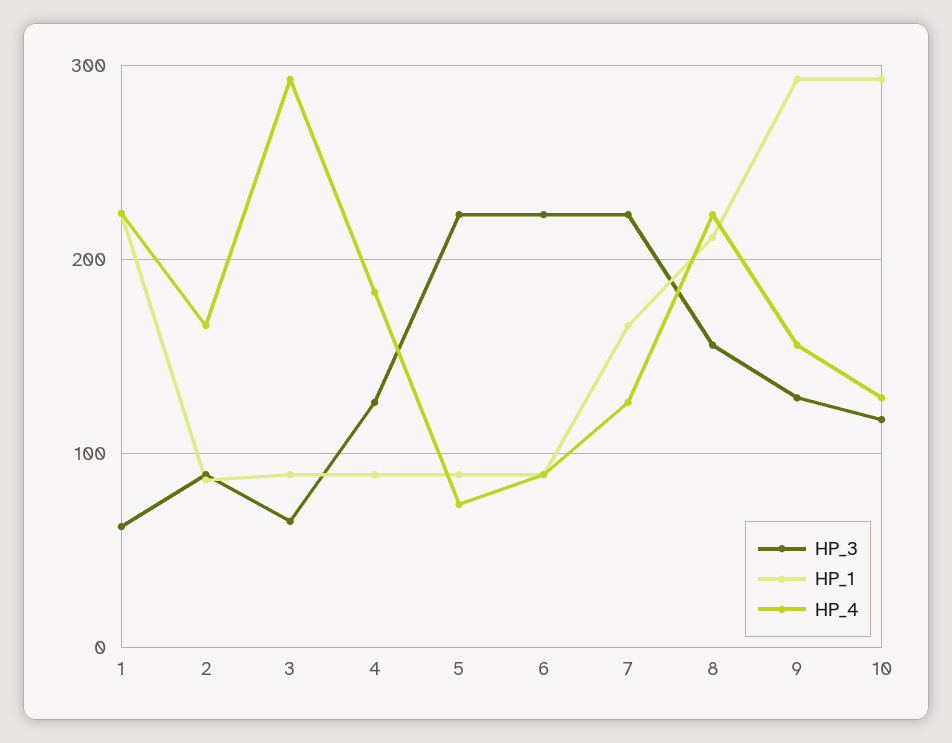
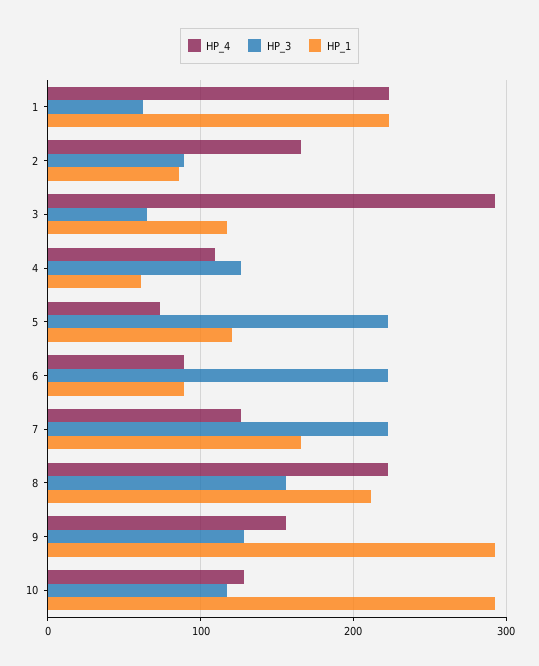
  {
    "HP_3": {
      "1": 60,
      "2": 90,
      "3": 60,
      "4": 130,
      "5": 220,
      "6": 220,
      "7": 220,
      "8": 160,
      "9": 130,
      "10": 120
    },
    "HP_1": {
      "1": 220,
      "2": 90,
-     "3": 90,
+     "3": 120,
-     "4": 90,
+     "4": 60,
-     "5": 90,
+     "5": 120,
      "6": 90,
      "7": 170,
      "8": 210,
      "9": 290,
      "10": 290
    },
    "HP_4": {
      "1": 220,
      "2": 170,
      "3": 290,
-     "4": 180,
+     "4": 110,
      "5": 70,
      "6": 90,
      "7": 130,
      "8": 220,
      "9": 160,
      "10": 130
    }
  }

